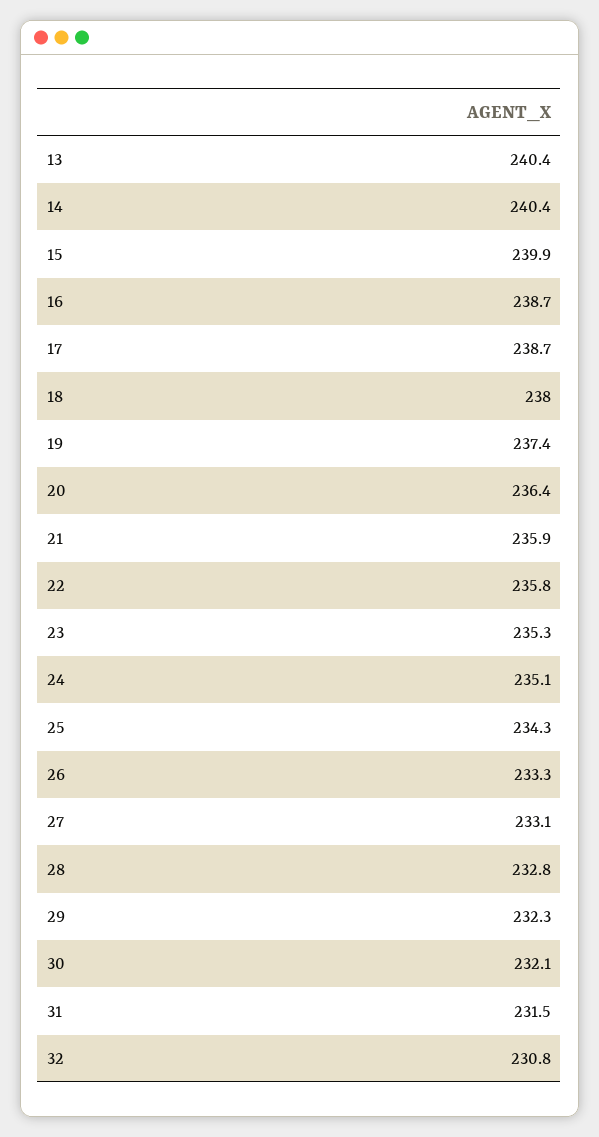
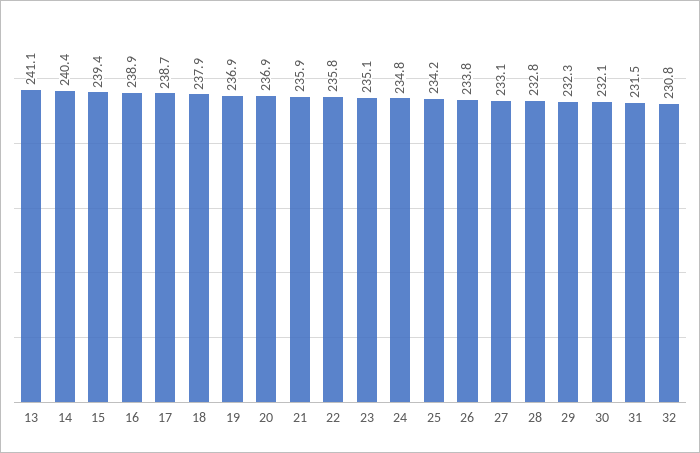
  {
-   "13": 240.4,
+   "13": 241.1,
    "14": 240.4,
-   "15": 239.9,
+   "15": 239.4,
-   "16": 238.7,
+   "16": 238.9,
    "17": 238.7,
-   "18": 238,
+   "18": 237.9,
-   "19": 237.4,
+   "19": 236.9,
-   "20": 236.4,
+   "20": 236.9,
    "21": 235.9,
    "22": 235.8,
-   "23": 235.3,
+   "23": 235.1,
-   "24": 235.1,
+   "24": 234.8,
-   "25": 234.3,
+   "25": 234.2,
-   "26": 233.3,
+   "26": 233.8,
    "27": 233.1,
    "28": 232.8,
    "29": 232.3,
    "30": 232.1,
    "31": 231.5,
    "32": 230.8
  }

